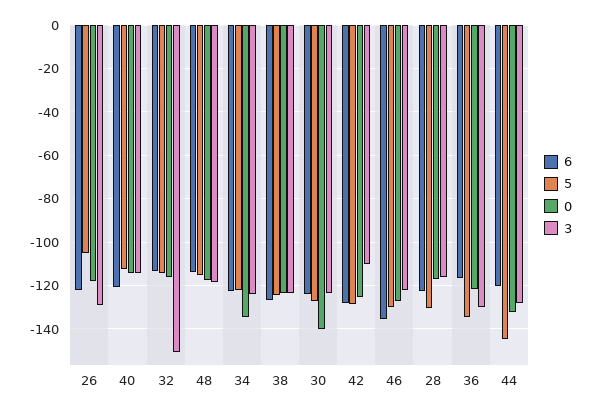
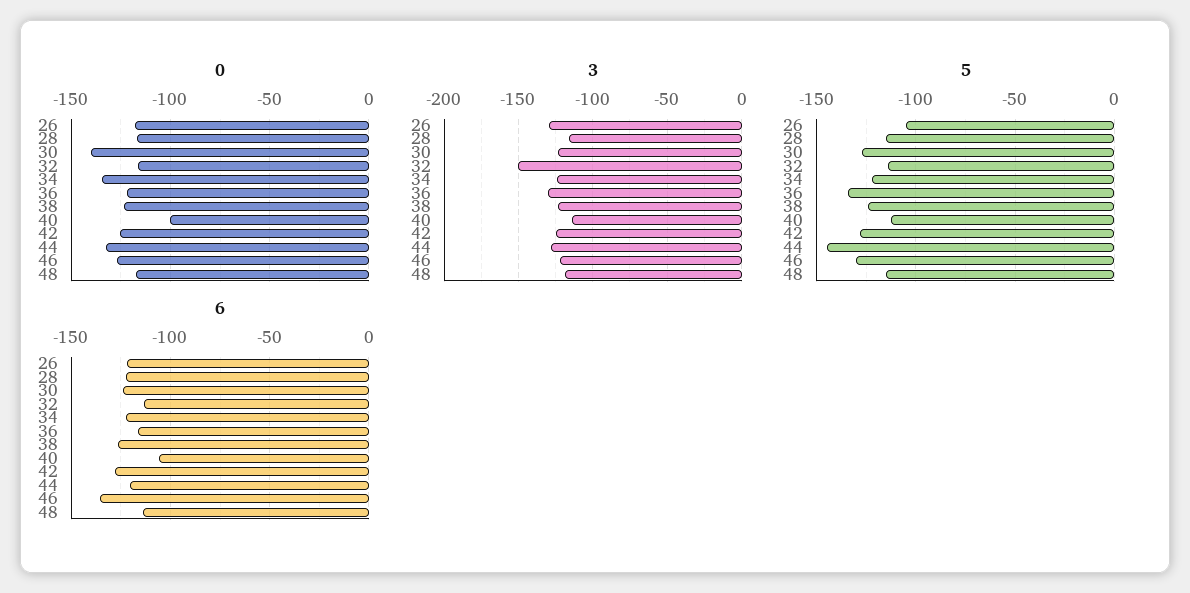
  {
    "6": {
      "26": -120,
-     "40": -120,
+     "40": -105,
      "32": -115,
      "48": -115,
      "34": -120,
      "38": -125,
      "30": -125,
      "42": -130,
      "46": -135,
      "28": -120,
      "36": -115,
      "44": -120
    },
    "5": {
      "26": -105,
      "40": -110,
      "32": -115,
      "48": -115,
      "34": -120,
      "38": -125,
      "30": -125,
      "42": -130,
      "46": -130,
-     "28": -130,
+     "28": -115,
      "36": -135,
      "44": -145
    },
    "0": {
      "26": -120,
-     "40": -115,
+     "40": -100,
      "32": -115,
      "48": -115,
      "34": -135,
      "38": -125,
      "30": -140,
      "42": -125,
      "46": -125,
      "28": -115,
      "36": -120,
      "44": -130
    },
    "3": {
      "26": -130,
      "40": -115,
      "32": -150,
      "48": -120,
      "34": -125,
      "38": -125,
      "30": -125,
-     "42": -110,
+     "42": -125,
      "46": -120,
      "28": -115,
      "36": -130,
      "44": -130
    }
  }

